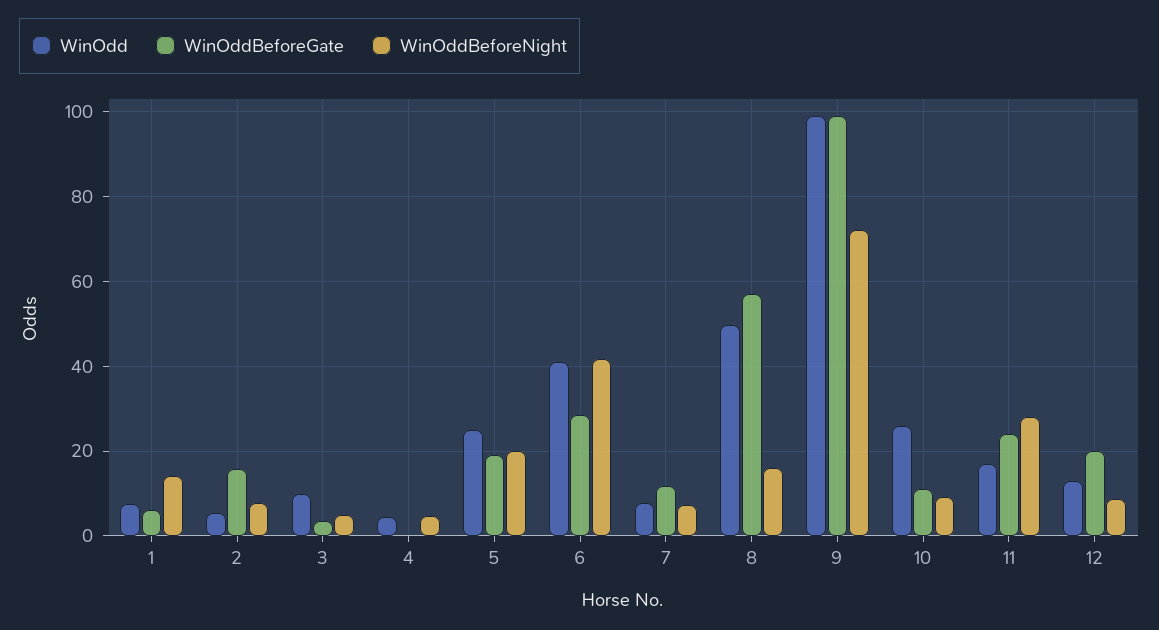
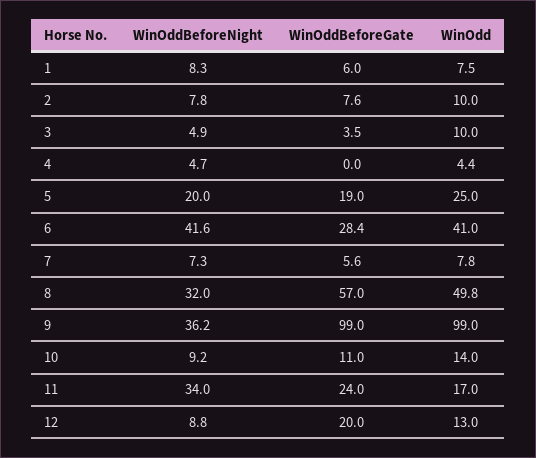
  {
    "WinOdd": {
      "1": 7.5,
-     "2": 6,
+     "2": 10,
      "3": 10,
      "4": 4.4,
      "5": 25,
      "6": 41,
      "7": 7.8,
      "8": 49.8,
      "9": 99,
-     "10": 26,
+     "10": 14,
      "11": 17,
      "12": 13
    },
    "WinOddBeforeGate": {
      "1": 6,
-     "2": 16,
+     "2": 7.6,
      "3": 3.5,
      "4": 0,
      "5": 19,
      "6": 28.4,
-     "7": 12,
+     "7": 5.6,
      "8": 57,
      "9": 99,
      "10": 11,
      "11": 24,
      "12": 20
    },
    "WinOddBeforeNight": {
-     "1": 14,
+     "1": 8.3,
      "2": 7.8,
      "3": 4.9,
      "4": 4.7,
      "5": 20,
      "6": 41.6,
      "7": 7.3,
-     "8": 16,
+     "8": 32,
-     "9": 72,
+     "9": 36.2,
      "10": 9.2,
-     "11": 28,
+     "11": 34,
      "12": 8.8
    }
  }

